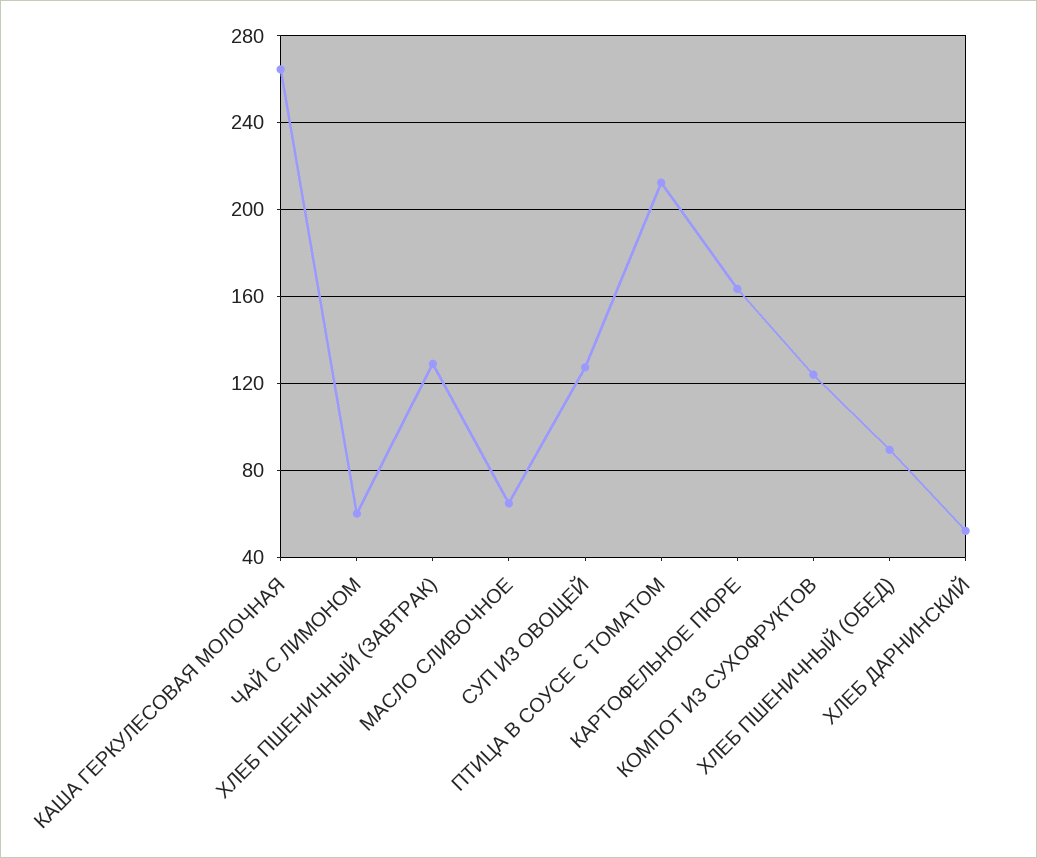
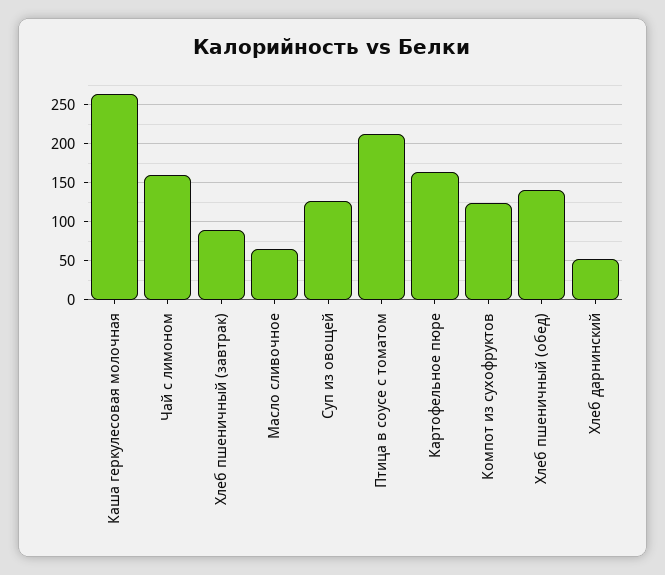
  {
    "КАША ГЕРКУЛЕСОВАЯ МОЛОЧНАЯ": 265,
-   "ЧАЙ С ЛИМОНОМ": 60,
+   "ЧАЙ С ЛИМОНОМ": 160,
-   "ХЛЕБ ПШЕНИЧНЫЙ (ЗАВТРАК)": 130,
+   "ХЛЕБ ПШЕНИЧНЫЙ (ЗАВТРАК)": 90,
    "МАСЛО СЛИВОЧНОЕ": 65,
    "СУП ИЗ ОВОЩЕЙ": 125,
    "ПТИЦА В СОУСЕ С ТОМАТОМ": 210,
    "КАРТОФЕЛЬНОЕ ПЮРЕ": 165,
    "КОМПОТ ИЗ СУХОФРУКТОВ": 125,
-   "ХЛЕБ ПШЕНИЧНЫЙ (ОБЕД)": 90,
+   "ХЛЕБ ПШЕНИЧНЫЙ (ОБЕД)": 140,
    "ХЛЕБ ДАРНИНСКИЙ": 50
  }

